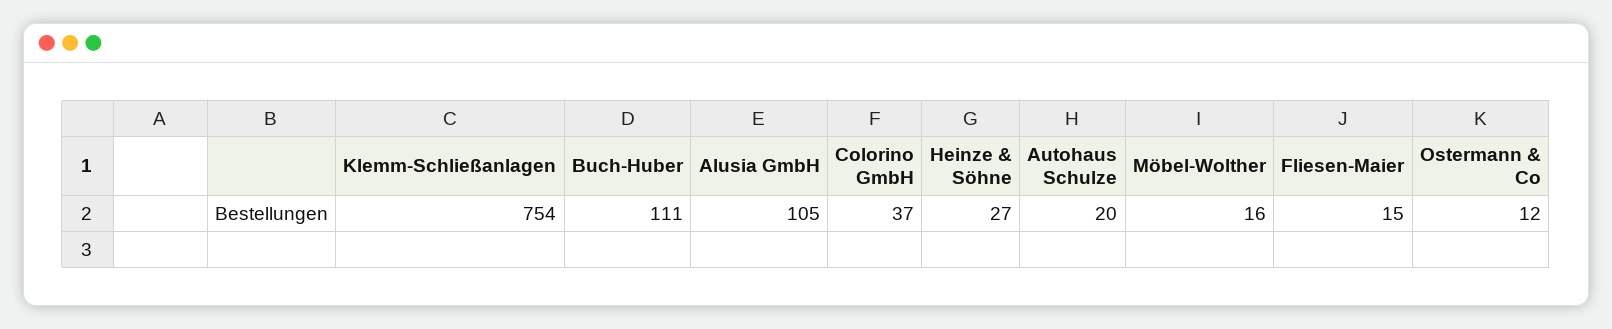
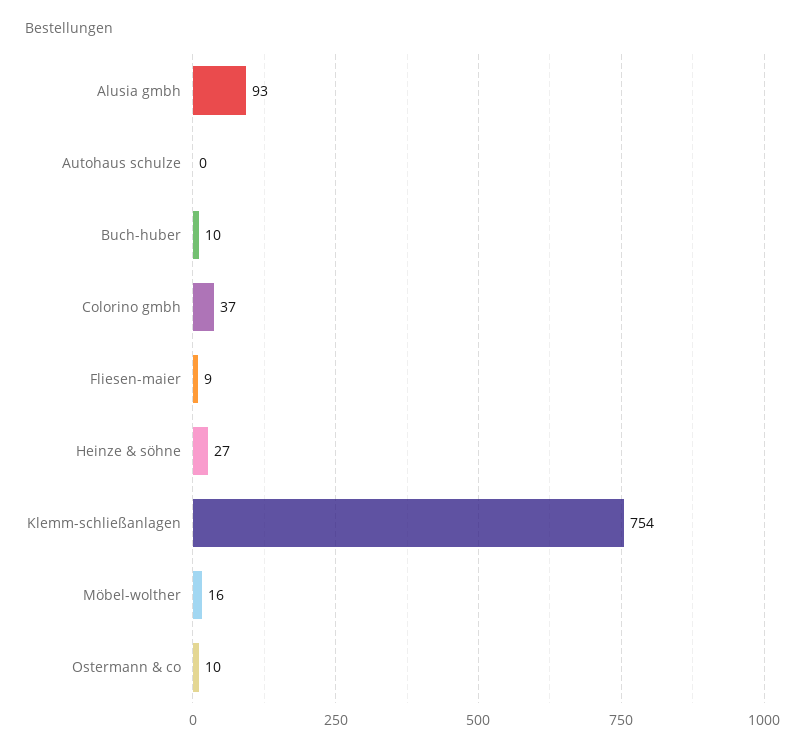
  {
    "Klemm-Schließanlagen": 754,
-   "Buch-Huber": 111,
+   "Buch-Huber": 10,
-   "Alusia GmbH": 105,
+   "Alusia GmbH": 93,
    "Colorino GmbH": 37,
    "Heinze & Söhne": 27,
-   "Autohaus Schulze": 20,
+   "Autohaus Schulze": 0,
    "Möbel-Wolther": 16,
-   "Fliesen-Maier": 15,
+   "Fliesen-Maier": 9,
-   "Ostermann & Co": 12
+   "Ostermann & Co": 10
  }

